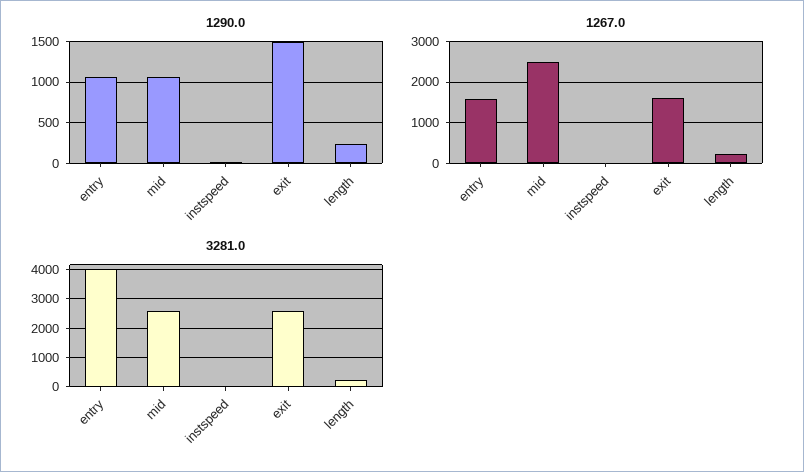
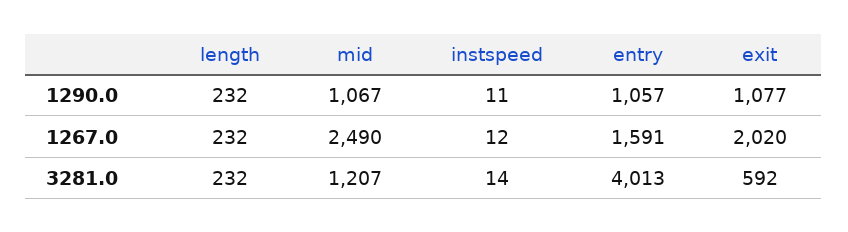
  {
    "1290.0": {
      "entry": 1057,
      "mid": 1067,
      "instspeed": 11,
-     "exit": 1500,
+     "exit": 1077,
      "length": 232
    },
    "1267.0": {
      "entry": 1591,
      "mid": 2490,
      "instspeed": 12,
-     "exit": 1600,
+     "exit": 2020,
      "length": 232
    },
    "3281.0": {
      "entry": 4013,
-     "mid": 2500,
+     "mid": 1207,
      "instspeed": 14,
-     "exit": 2500,
+     "exit": 592,
      "length": 232
    }
  }

